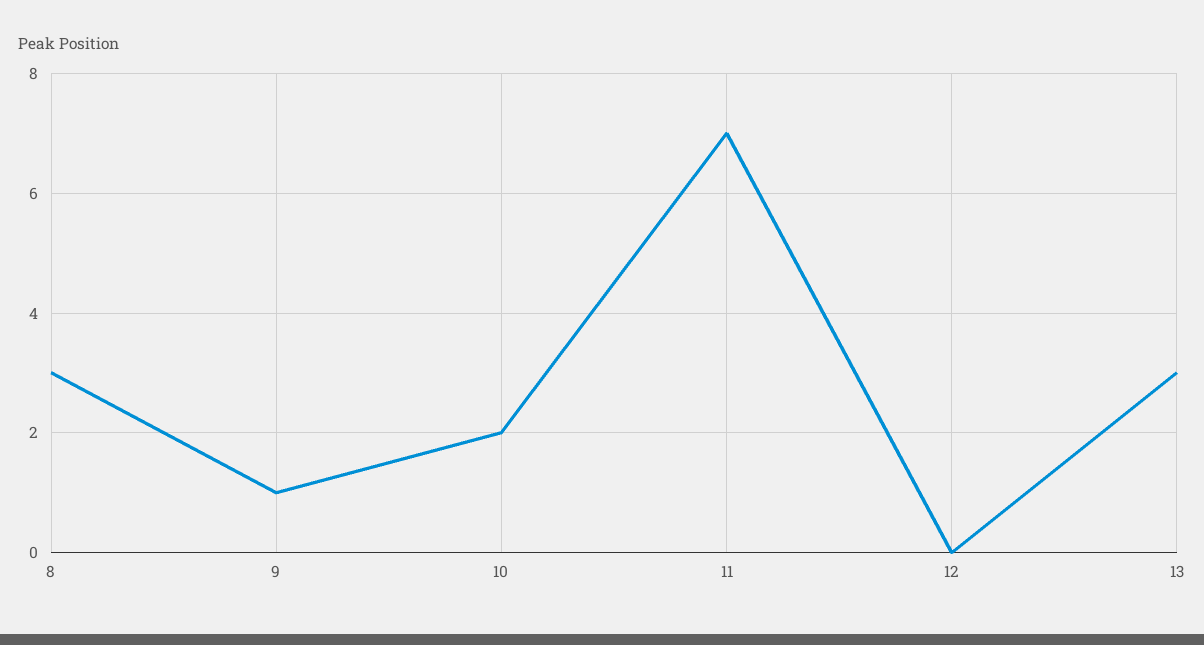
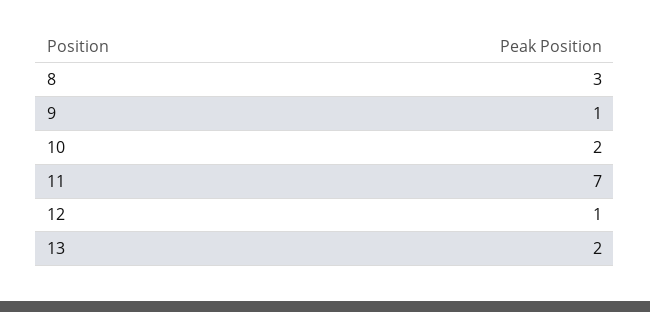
  {
    "8": 3,
    "9": 1,
    "10": 2,
    "11": 7,
-   "12": 0,
+   "12": 1,
-   "13": 3
+   "13": 2
  }

